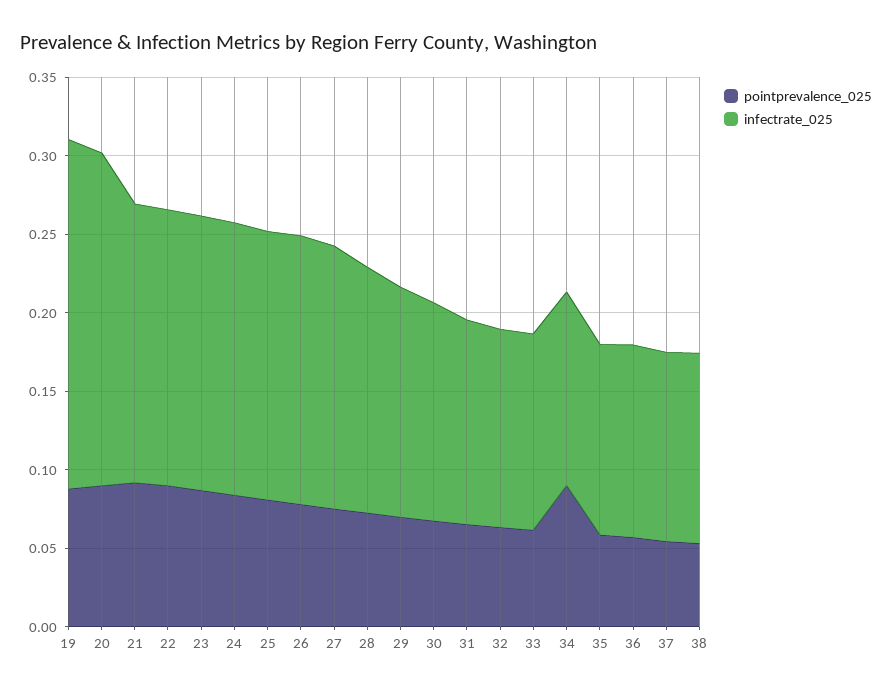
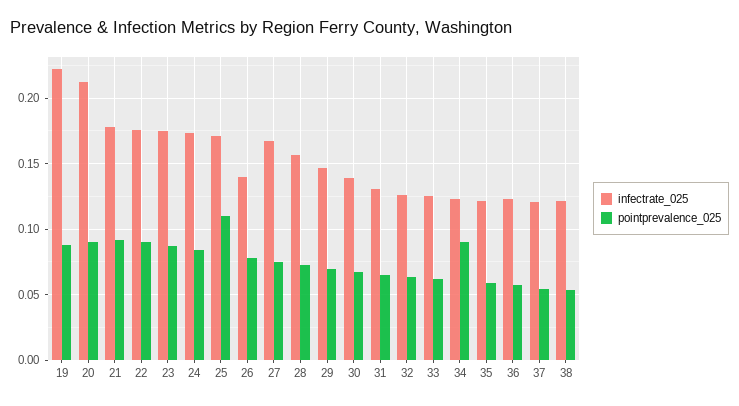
  {
    "pointprevalence_025": {
      "19": 0.09,
      "20": 0.09,
      "21": 0.09,
      "22": 0.09,
      "23": 0.085,
      "24": 0.085,
-     "25": 0.08,
+     "25": 0.11,
      "26": 0.08,
      "27": 0.075,
      "28": 0.075,
      "29": 0.07,
      "30": 0.07,
      "31": 0.065,
      "32": 0.065,
      "33": 0.06,
      "34": 0.09,
      "35": 0.06,
      "36": 0.055,
      "37": 0.055,
      "38": 0.055
    },
    "infectrate_025": {
      "19": 0.225,
      "20": 0.21,
      "21": 0.18,
      "22": 0.175,
      "23": 0.175,
      "24": 0.175,
      "25": 0.17,
-     "26": 0.17,
+     "26": 0.14,
      "27": 0.17,
      "28": 0.155,
      "29": 0.145,
      "30": 0.14,
      "31": 0.13,
      "32": 0.125,
      "33": 0.125,
      "34": 0.125,
      "35": 0.12,
      "36": 0.125,
      "37": 0.12,
      "38": 0.12
    }
  }

